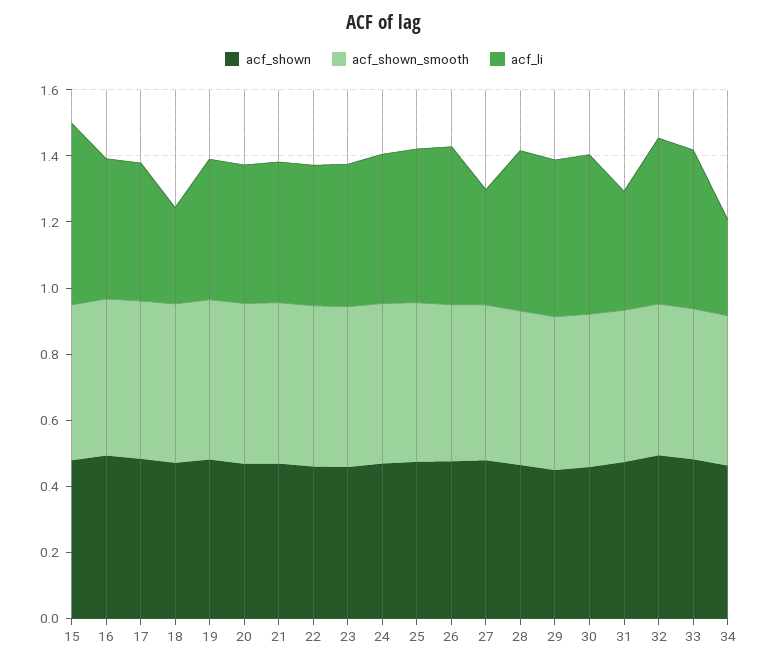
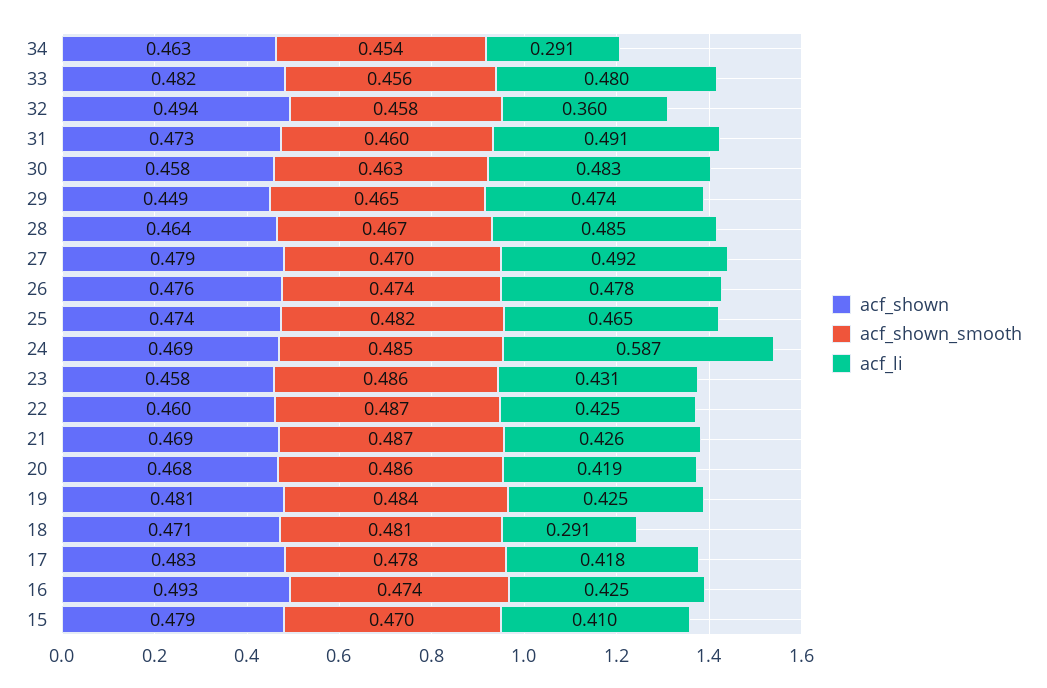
  {
    "acf_shown": {
      "15": 0.479,
      "16": 0.493,
      "17": 0.483,
      "18": 0.471,
      "19": 0.481,
      "20": 0.468,
      "21": 0.469,
      "22": 0.46,
      "23": 0.458,
      "24": 0.469,
      "25": 0.474,
      "26": 0.476,
      "27": 0.479,
      "28": 0.464,
      "29": 0.449,
      "30": 0.458,
      "31": 0.473,
      "32": 0.494,
      "33": 0.482,
      "34": 0.463
    },
    "acf_shown_smooth": {
      "15": 0.47,
      "16": 0.474,
      "17": 0.478,
      "18": 0.481,
      "19": 0.484,
      "20": 0.486,
      "21": 0.487,
      "22": 0.487,
      "23": 0.486,
      "24": 0.485,
      "25": 0.482,
      "26": 0.474,
      "27": 0.47,
      "28": 0.467,
      "29": 0.465,
      "30": 0.463,
      "31": 0.46,
      "32": 0.458,
      "33": 0.456,
      "34": 0.454
    },
    "acf_li": {
-     "15": 0.55,
+     "15": 0.41,
      "16": 0.425,
      "17": 0.418,
      "18": 0.291,
      "19": 0.425,
      "20": 0.419,
      "21": 0.426,
      "22": 0.425,
      "23": 0.431,
-     "24": 0.45,
+     "24": 0.587,
      "25": 0.465,
      "26": 0.478,
-     "27": 0.35,
+     "27": 0.492,
      "28": 0.485,
      "29": 0.474,
      "30": 0.483,
-     "31": 0.35,
+     "31": 0.491,
-     "32": 0.5,
+     "32": 0.36,
      "33": 0.48,
      "34": 0.291
    }
  }

